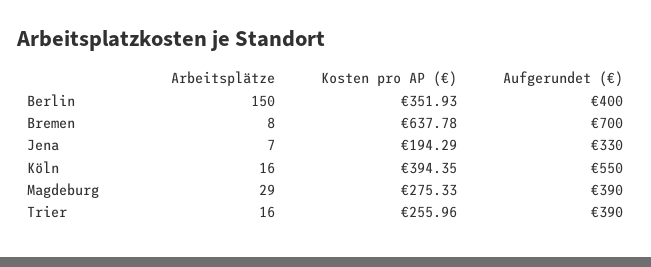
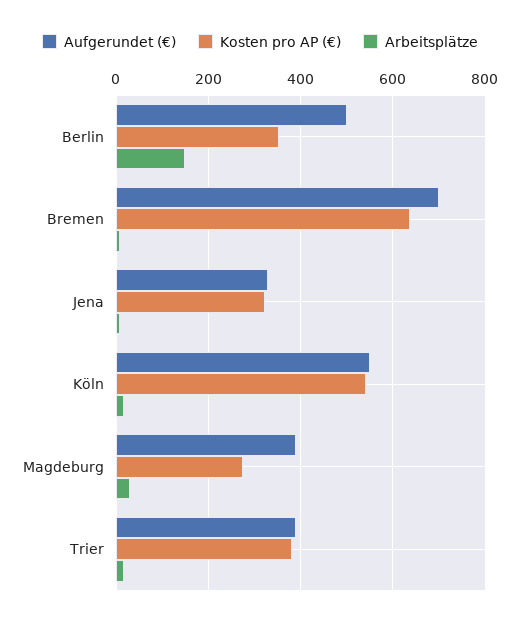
  {
    "Arbeitsplätze": {
      "Berlin": 150,
      "Bremen": 8,
      "Jena": 7,
      "Köln": 16,
      "Magdeburg": 29,
      "Trier": 16
    },
    "Kosten pro AP (€)": {
      "Berlin": 351.93,
      "Bremen": 637.78,
-     "Jena": 194.29,
+     "Jena": 320,
-     "Köln": 394.35,
+     "Köln": 540,
      "Magdeburg": 275.33,
-     "Trier": 255.96
+     "Trier": 380
    },
    "Aufgerundet (€)": {
-     "Berlin": 400,
+     "Berlin": 500,
      "Bremen": 700,
      "Jena": 330,
      "Köln": 550,
      "Magdeburg": 390,
      "Trier": 390
    }
  }

